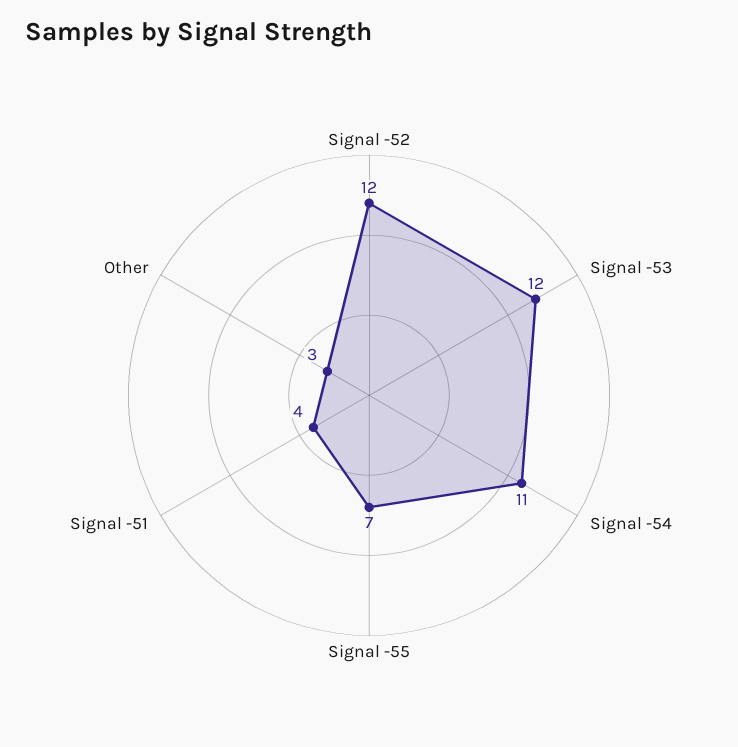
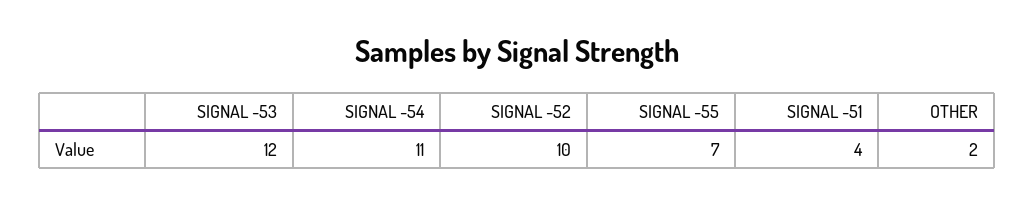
  {
-   "Signal -52": 12,
+   "Signal -52": 10,
    "Signal -53": 12,
    "Signal -54": 11,
    "Signal -55": 7,
    "Signal -51": 4,
-   "Other": 3
+   "Other": 2
  }

